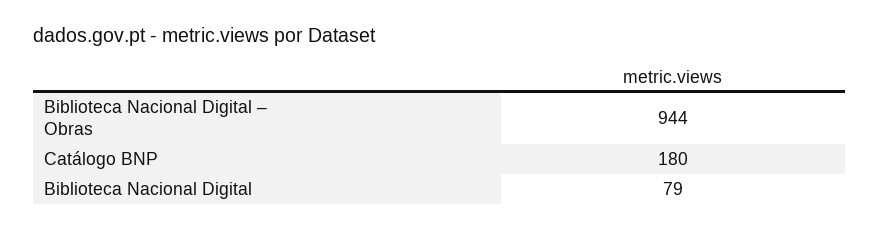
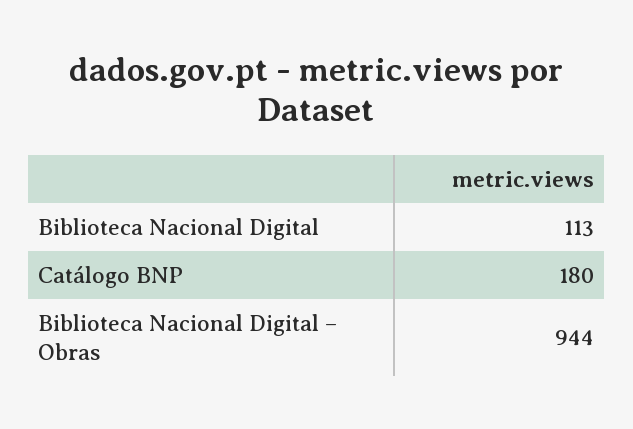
  {
    "Biblioteca Nacional Digital – Obras": 944,
    "Catálogo BNP": 180,
-   "Biblioteca Nacional Digital": 79
+   "Biblioteca Nacional Digital": 113
  }

